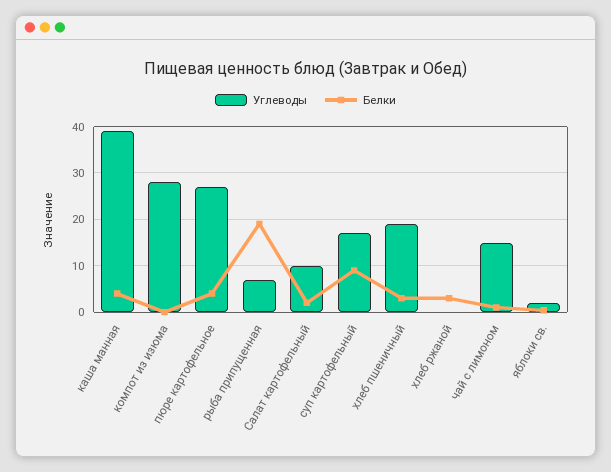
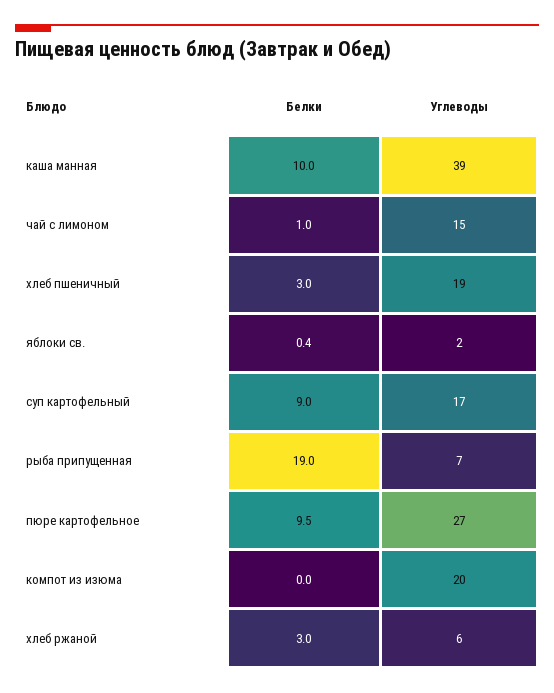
  {
    "Углеводы": {
      "каша манная": 39,
-     "компот из изюма": 28,
+     "компот из изюма": 20,
      "пюре картофельное": 27,
      "рыба припущенная": 7,
-     "Салат картофельный": 10,
      "суп картофельный": 17,
      "хлеб пшеничный": 19,
-     "хлеб ржаной": 0,
+     "хлеб ржаной": 6,
      "чай с лимоном": 15,
      "яблоки св.": 2
    },
    "Белки": {
-     "каша манная": 4,
+     "каша манная": 10,
      "компот из изюма": 0,
-     "пюре картофельное": 4,
+     "пюре картофельное": 9.5,
      "рыба припущенная": 19,
-     "Салат картофельный": 2,
      "суп картофельный": 9,
      "хлеб пшеничный": 3,
      "хлеб ржаной": 3,
      "чай с лимоном": 1,
      "яблоки св.": 0.4
    }
  }

